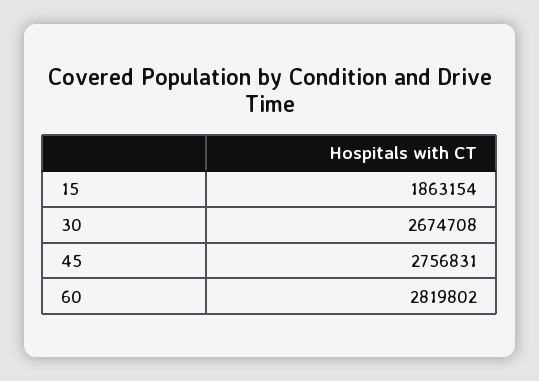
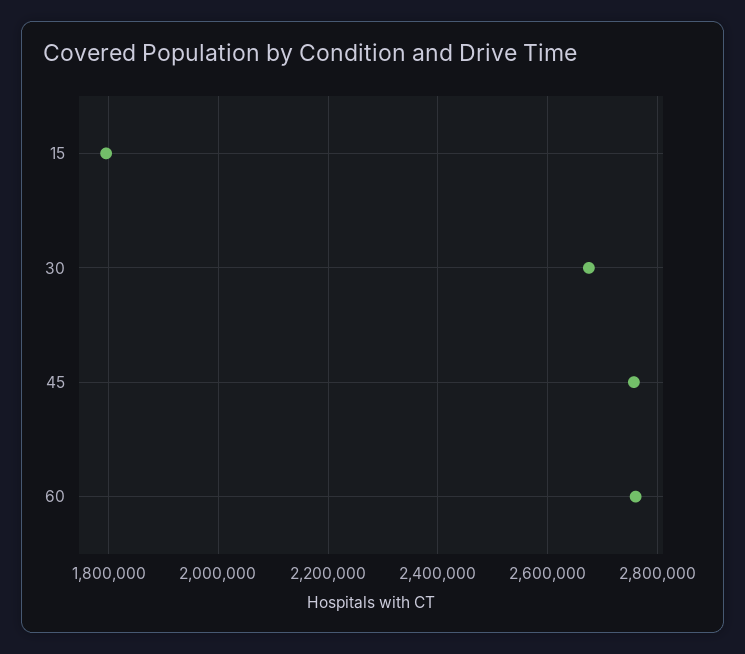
  {
-   "15": 1863154,
+   "15": 1800000,
    "30": 2674708,
    "45": 2756831,
-   "60": 2819802
+   "60": 2760000
  }

